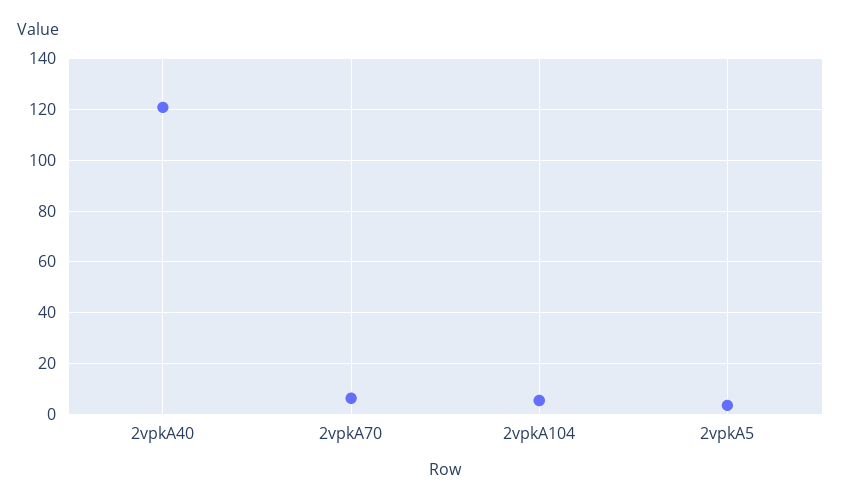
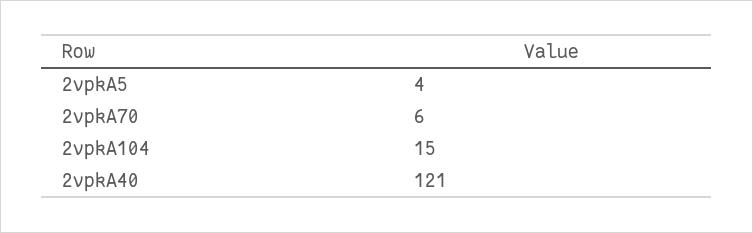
  {
    "2vpkA40": 121,
    "2vpkA70": 6,
-   "2vpkA104": 5,
+   "2vpkA104": 15,
    "2vpkA5": 4
  }

